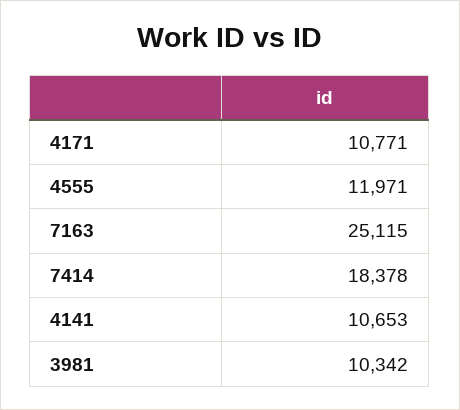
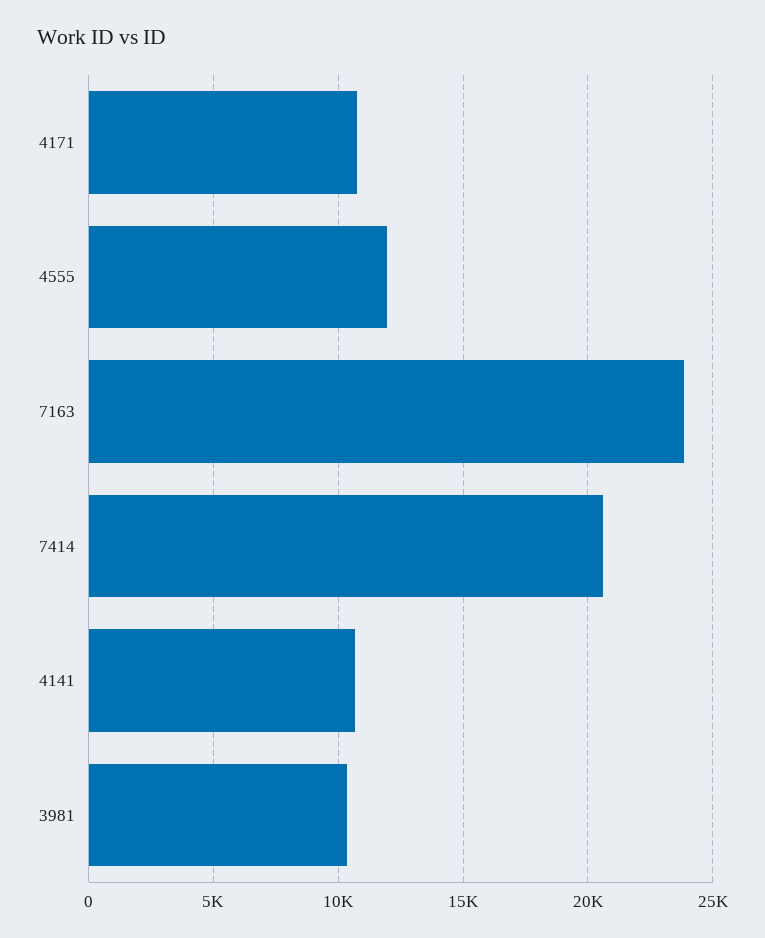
  {
    "4171": 10771,
    "4555": 11971,
-   "7163": 25115,
+   "7163": 24000,
-   "7414": 18378,
+   "7414": 20500,
    "4141": 10653,
    "3981": 10342
  }

